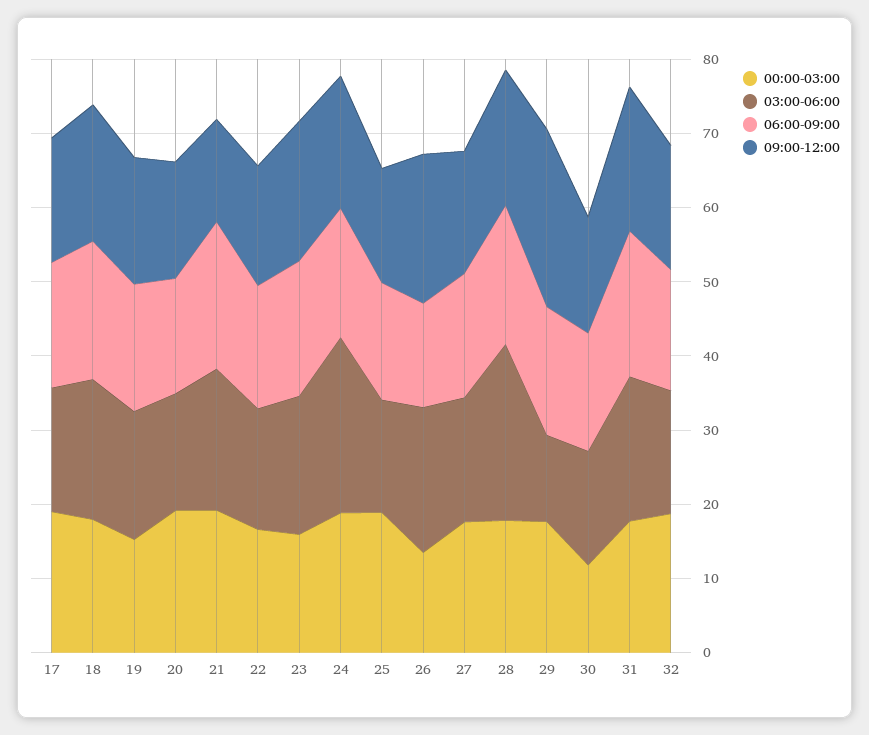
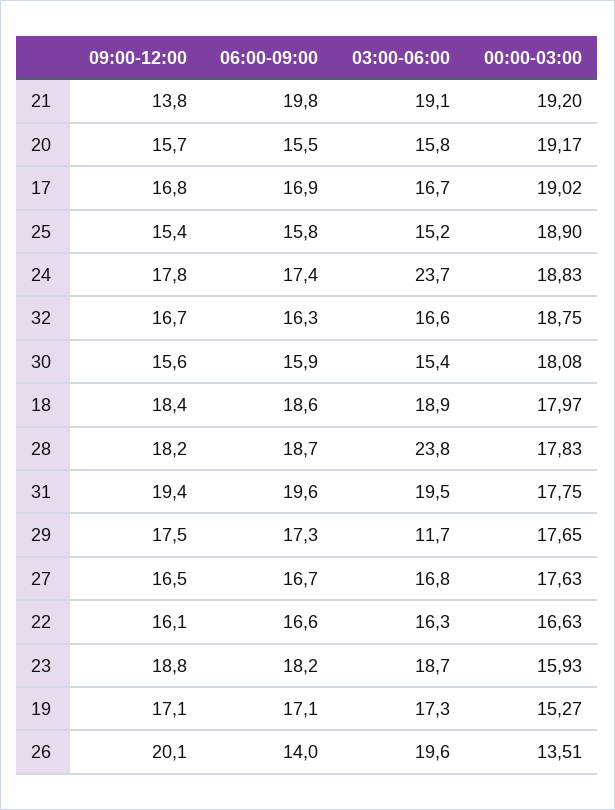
  {
    "00:00-03:00": {
      "17": 19.02,
      "18": 17.97,
      "19": 15.27,
      "20": 19.17,
      "21": 19.2,
      "22": 16.63,
      "23": 15.93,
      "24": 18.83,
      "25": 18.9,
      "26": 13.51,
      "27": 17.63,
      "28": 17.83,
      "29": 17.65,
-     "30": 12,
+     "30": 18.08,
      "31": 17.75,
      "32": 18.75
    },
    "03:00-06:00": {
      "17": 16.7,
      "18": 18.9,
      "19": 17.3,
      "20": 15.8,
      "21": 19.1,
      "22": 16.3,
      "23": 18.7,
      "24": 23.7,
      "25": 15.2,
      "26": 19.6,
      "27": 16.8,
      "28": 23.8,
      "29": 11.7,
      "30": 15.4,
      "31": 19.5,
      "32": 16.6
    },
    "06:00-09:00": {
      "17": 16.9,
      "18": 18.6,
      "19": 17.1,
      "20": 15.5,
      "21": 19.8,
      "22": 16.6,
      "23": 18.2,
      "24": 17.4,
      "25": 15.8,
      "26": 14,
      "27": 16.7,
      "28": 18.7,
      "29": 17.3,
      "30": 15.9,
      "31": 19.6,
      "32": 16.3
    },
    "09:00-12:00": {
      "17": 16.8,
      "18": 18.4,
      "19": 17.1,
      "20": 15.7,
      "21": 13.8,
      "22": 16.1,
      "23": 18.8,
      "24": 17.8,
      "25": 15.4,
      "26": 20.1,
      "27": 16.5,
      "28": 18.2,
-     "29": 24,
+     "29": 17.5,
      "30": 15.6,
      "31": 19.4,
      "32": 16.7
    }
  }

